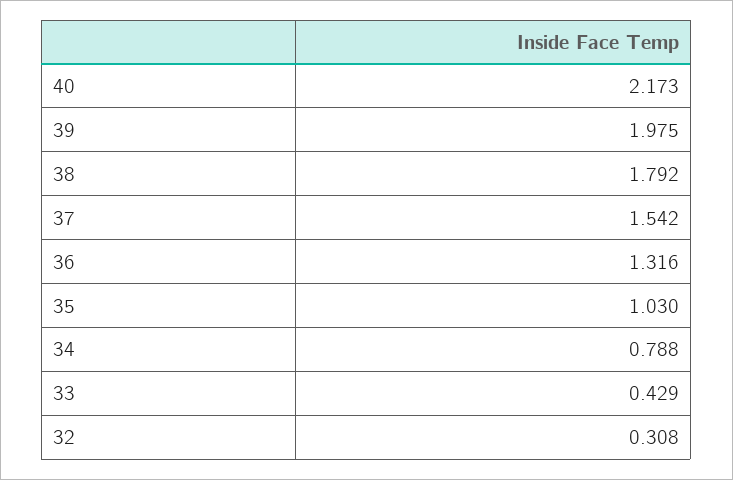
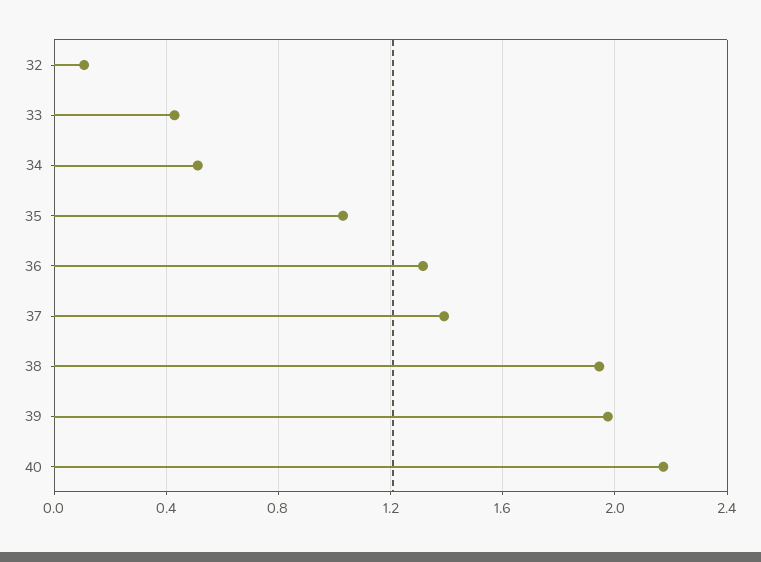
  {
    "40": 2.173,
    "39": 1.975,
-   "38": 1.792,
+   "38": 1.95,
-   "37": 1.542,
+   "37": 1.4,
    "36": 1.316,
    "35": 1.03,
-   "34": 0.788,
+   "34": 0.5,
    "33": 0.429,
-   "32": 0.308
+   "32": 0.1
  }

